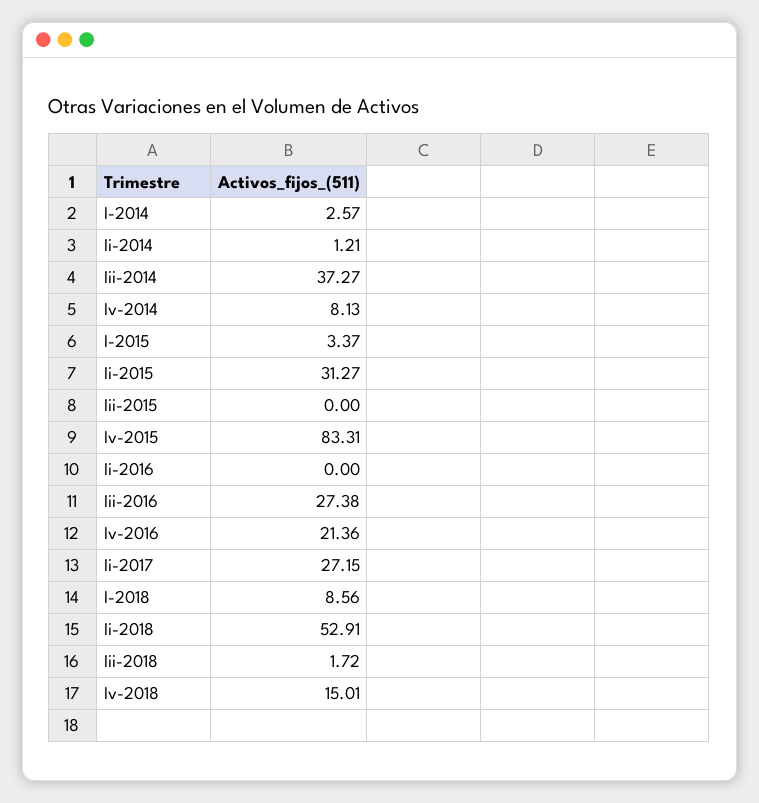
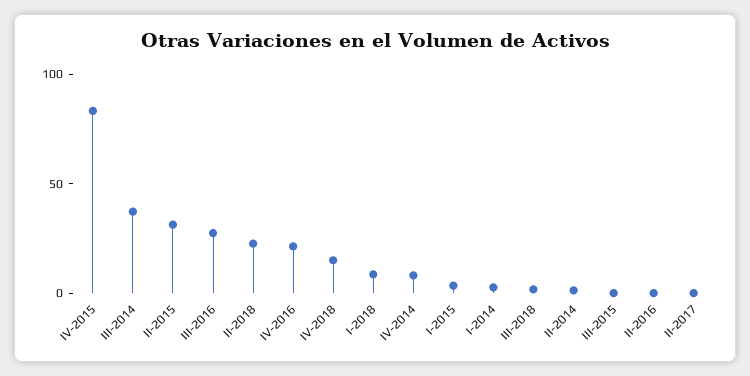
  {
    "I-2014": 2.57,
    "Ii-2014": 1.21,
    "Iii-2014": 37.27,
    "Iv-2014": 8.13,
    "I-2015": 3.37,
    "Ii-2015": 31.27,
    "Iii-2015": 0,
    "Iv-2015": 83.31,
    "Ii-2016": 0,
    "Iii-2016": 27.38,
    "Iv-2016": 21.36,
-   "Ii-2017": 27.15,
+   "Ii-2017": 0,
    "I-2018": 8.56,
-   "Ii-2018": 52.91,
+   "Ii-2018": 20,
    "Iii-2018": 1.72,
    "Iv-2018": 15.01
  }

